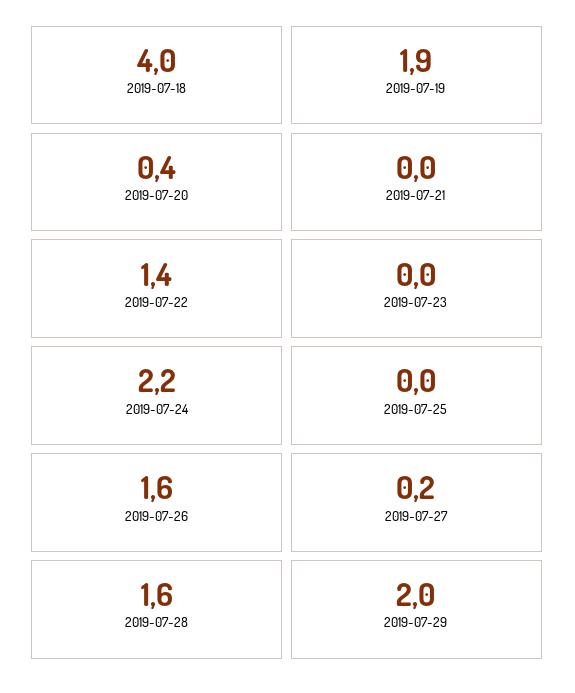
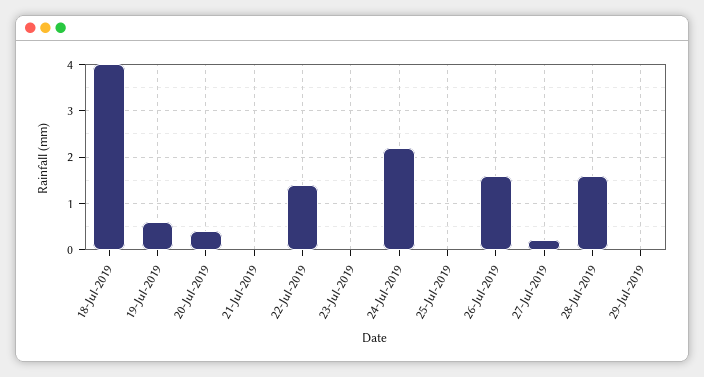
  {
    "2019-07-18": 4,
-   "2019-07-19": 1.9,
+   "2019-07-19": 0.5,
    "2019-07-20": 0.4,
    "2019-07-21": 0,
    "2019-07-22": 1.4,
    "2019-07-23": 0,
    "2019-07-24": 2.2,
    "2019-07-25": 0,
    "2019-07-26": 1.6,
    "2019-07-27": 0.2,
    "2019-07-28": 1.6,
-   "2019-07-29": 2
+   "2019-07-29": 0
  }

